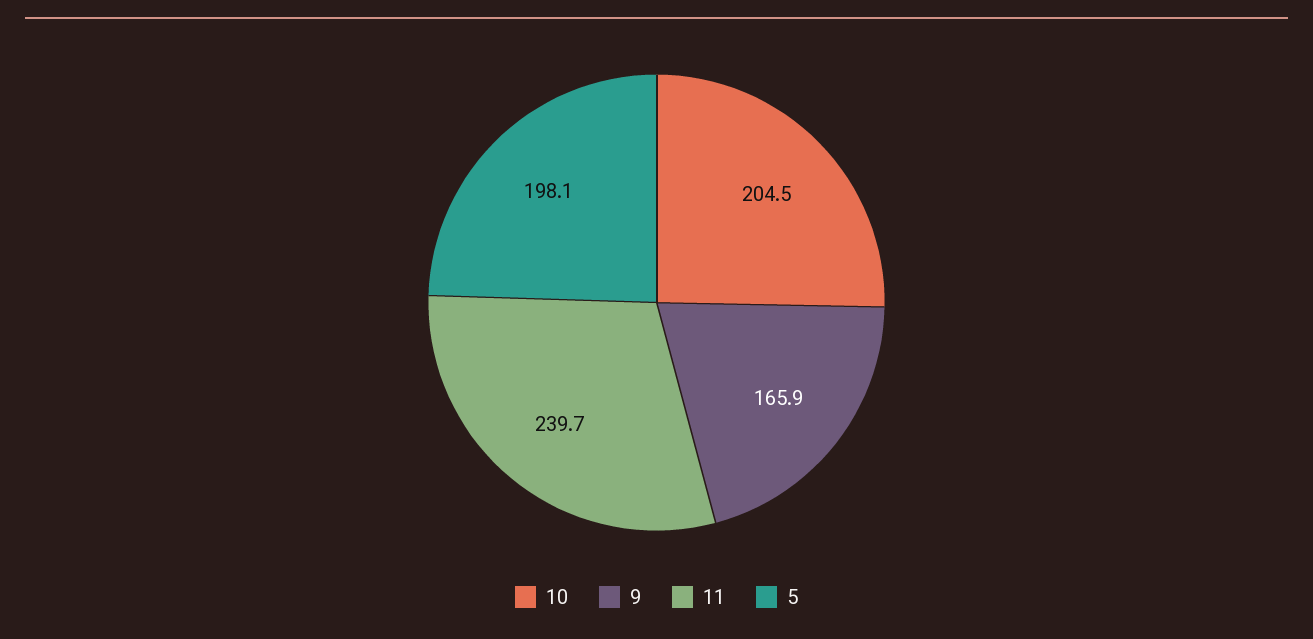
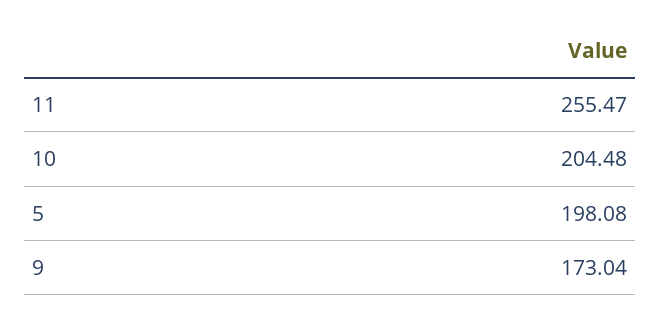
  {
    "10": 204.48,
-   "9": 165.9,
+   "9": 173.04,
-   "11": 239.7,
+   "11": 255.47,
    "5": 198.08
  }

